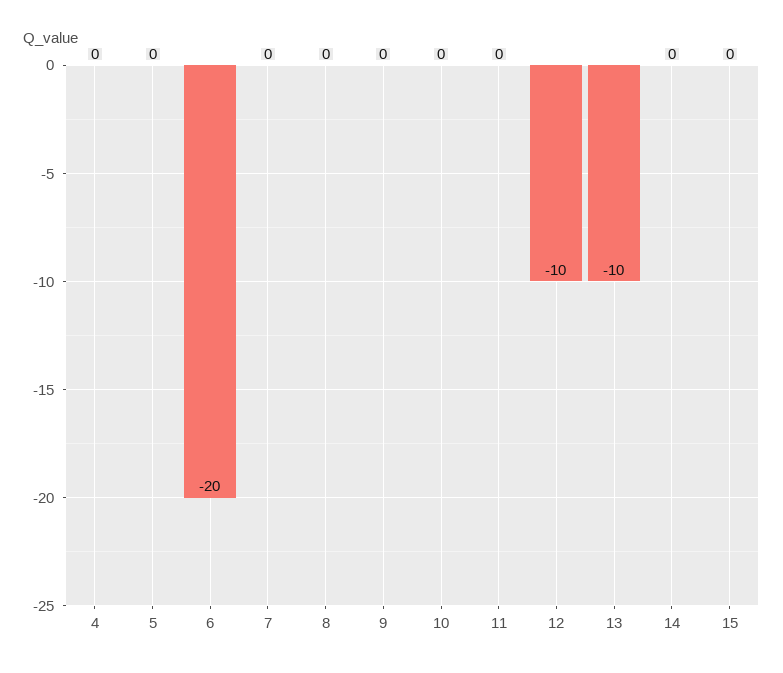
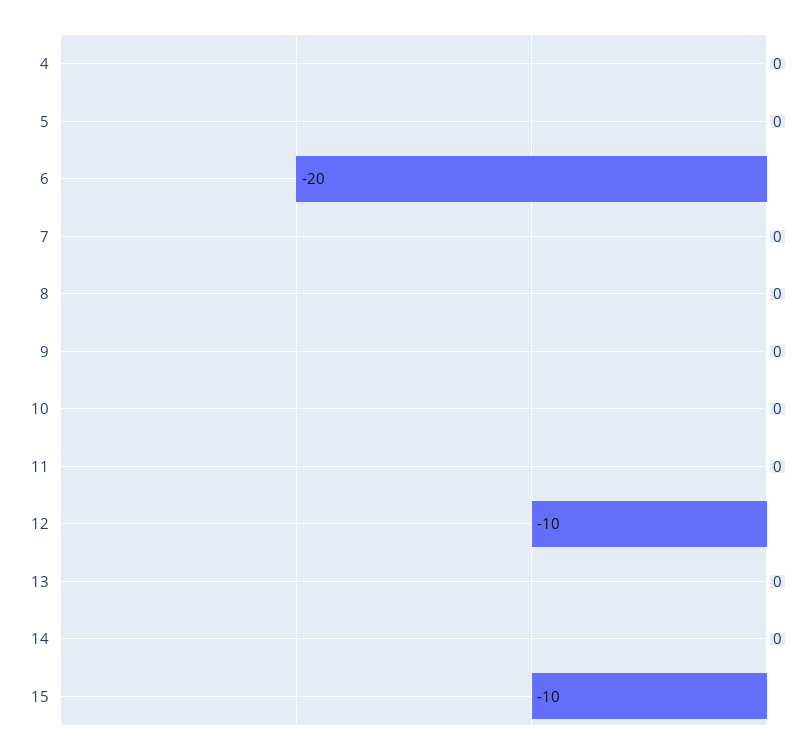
  {
    "4": 0,
    "5": 0,
    "6": -20,
    "7": 0,
    "8": 0,
    "9": 0,
    "10": 0,
    "11": 0,
    "12": -10,
-   "13": -10,
+   "13": 0,
    "14": 0,
-   "15": 0
+   "15": -10
  }

